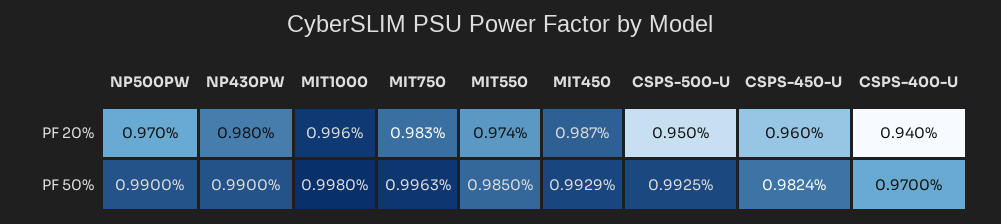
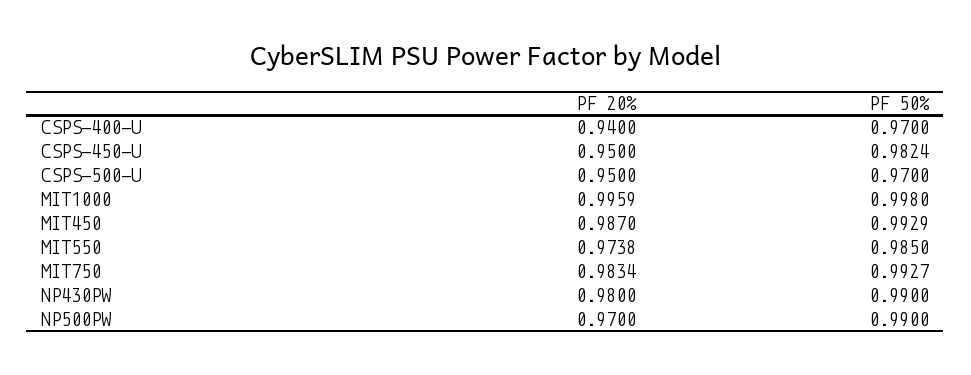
  {
    "NP500PW": {
      "PF 20%": 0.97,
      "PF 50%": 0.99
    },
    "NP430PW": {
      "PF 20%": 0.98,
      "PF 50%": 0.99
    },
    "MIT1000": {
      "PF 20%": 0.9959,
      "PF 50%": 0.998
    },
    "MIT750": {
      "PF 20%": 0.9834,
-     "PF 50%": 0.9963
+     "PF 50%": 0.9927
    },
    "MIT550": {
      "PF 20%": 0.9738,
      "PF 50%": 0.985
    },
    "MIT450": {
      "PF 20%": 0.987,
      "PF 50%": 0.9929
    },
    "CSPS-500-U": {
      "PF 20%": 0.95,
-     "PF 50%": 0.9925
+     "PF 50%": 0.97
    },
    "CSPS-450-U": {
-     "PF 20%": 0.96,
+     "PF 20%": 0.95,
      "PF 50%": 0.9824
    },
    "CSPS-400-U": {
      "PF 20%": 0.94,
      "PF 50%": 0.97
    }
  }

